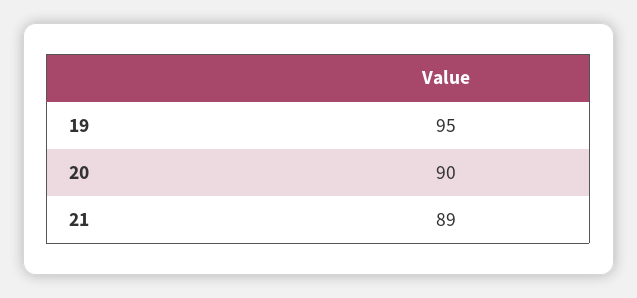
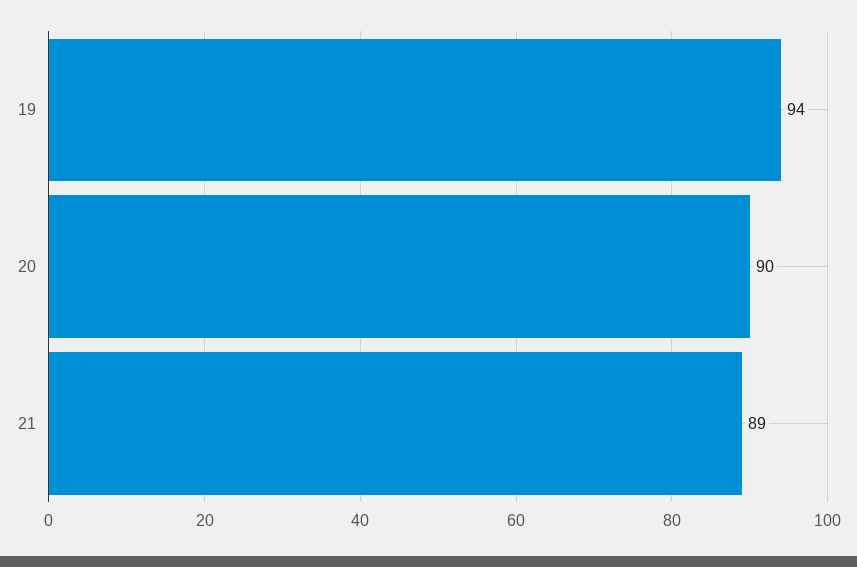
  {
-   "19": 95,
+   "19": 94,
    "20": 90,
    "21": 89
  }

